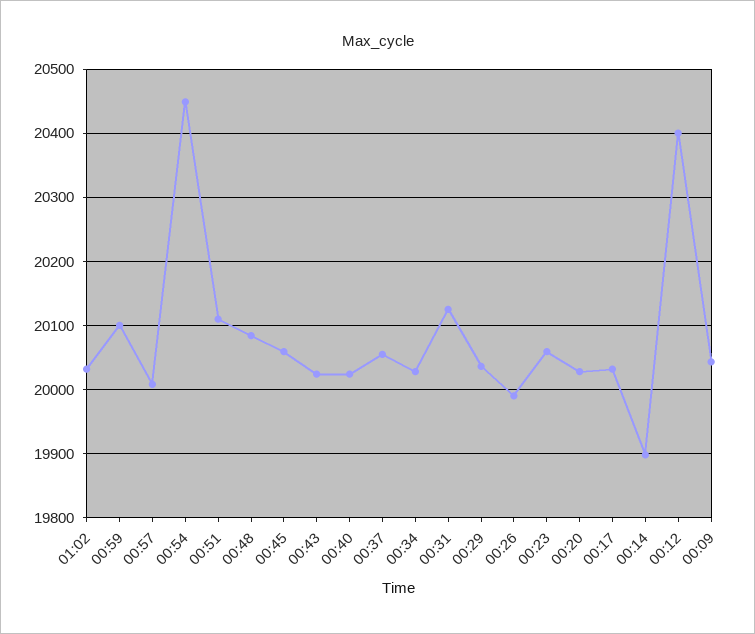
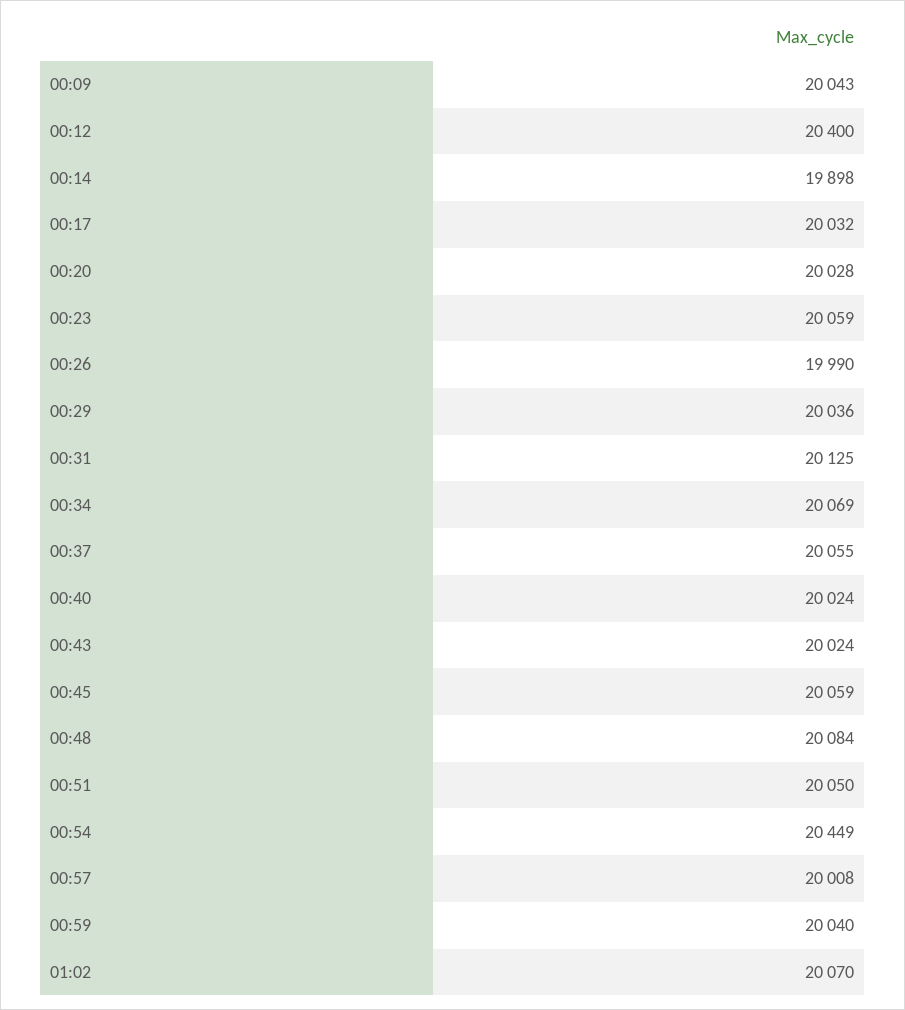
  {
-   "01:02": 20030,
+   "01:02": 20070,
-   "00:59": 20100,
+   "00:59": 20040,
    "00:57": 20008,
    "00:54": 20449,
-   "00:51": 20110,
+   "00:51": 20050,
    "00:48": 20084,
    "00:45": 20059,
    "00:43": 20024,
    "00:40": 20024,
    "00:37": 20055,
-   "00:34": 20030,
+   "00:34": 20069,
    "00:31": 20125,
    "00:29": 20036,
    "00:26": 19990,
    "00:23": 20059,
    "00:20": 20028,
    "00:17": 20032,
    "00:14": 19898,
    "00:12": 20400,
    "00:09": 20043
  }

